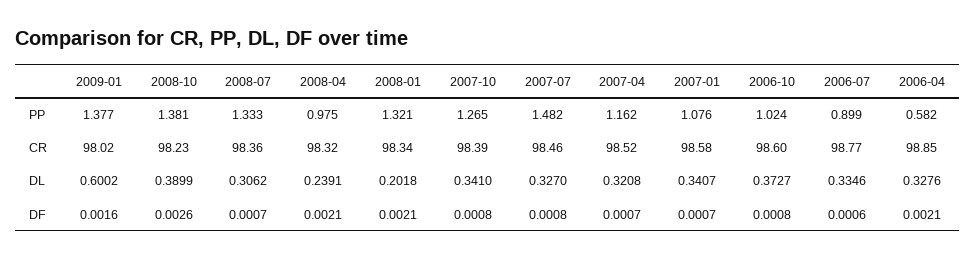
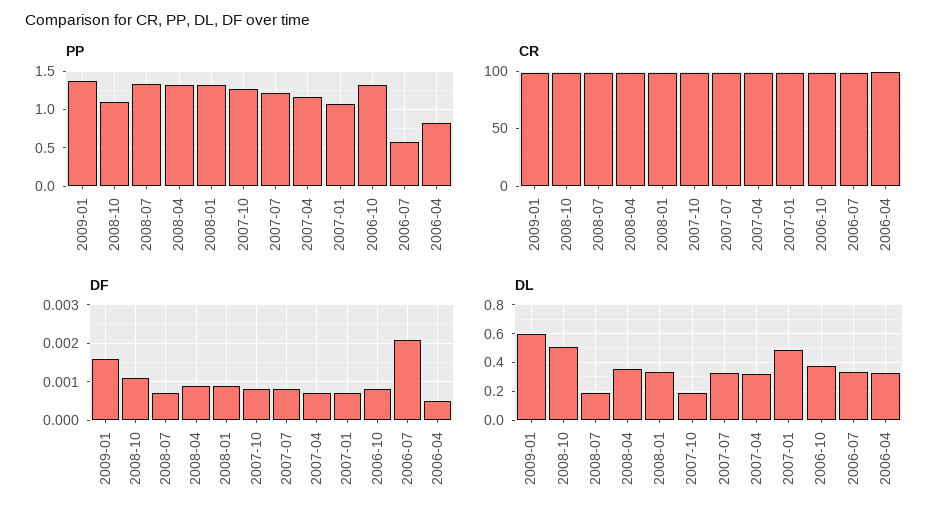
  {
    "PP": {
      "2009-01": 1.377,
-     "2008-10": 1.381,
+     "2008-10": 1.1,
      "2008-07": 1.333,
-     "2008-04": 0.975,
+     "2008-04": 1.3,
      "2008-01": 1.321,
      "2007-10": 1.265,
-     "2007-07": 1.482,
+     "2007-07": 1.2,
      "2007-04": 1.162,
      "2007-01": 1.076,
-     "2006-10": 1.024,
+     "2006-10": 1.3,
-     "2006-07": 0.899,
+     "2006-07": 0.6,
-     "2006-04": 0.582
+     "2006-04": 0.8
    },
    "CR": {
      "2009-01": 98.02,
      "2008-10": 98.23,
      "2008-07": 98.36,
      "2008-04": 98.32,
      "2008-01": 98.34,
      "2007-10": 98.39,
      "2007-07": 98.46,
      "2007-04": 98.52,
      "2007-01": 98.58,
      "2006-10": 98.6,
      "2006-07": 98.77,
      "2006-04": 98.85
    },
    "DL": {
      "2009-01": 0.6002,
-     "2008-10": 0.3899,
+     "2008-10": 0.5,
-     "2008-07": 0.3062,
+     "2008-07": 0.2,
-     "2008-04": 0.2391,
+     "2008-04": 0.35,
-     "2008-01": 0.2018,
+     "2008-01": 0.35,
-     "2007-10": 0.341,
+     "2007-10": 0.2,
      "2007-07": 0.327,
      "2007-04": 0.3208,
-     "2007-01": 0.3407,
+     "2007-01": 0.5,
      "2006-10": 0.3727,
      "2006-07": 0.3346,
      "2006-04": 0.3276
    },
    "DF": {
      "2009-01": 0.0016,
-     "2008-10": 0.0026,
+     "2008-10": 0.001,
      "2008-07": 0.0007,
-     "2008-04": 0.0021,
+     "2008-04": 0.001,
-     "2008-01": 0.0021,
+     "2008-01": 0.001,
      "2007-10": 0.0008,
      "2007-07": 0.0008,
      "2007-04": 0.0007,
      "2007-01": 0.0007,
      "2006-10": 0.0008,
-     "2006-07": 0.0006,
+     "2006-07": 0.002,
-     "2006-04": 0.0021
+     "2006-04": 0.0005
    }
  }

